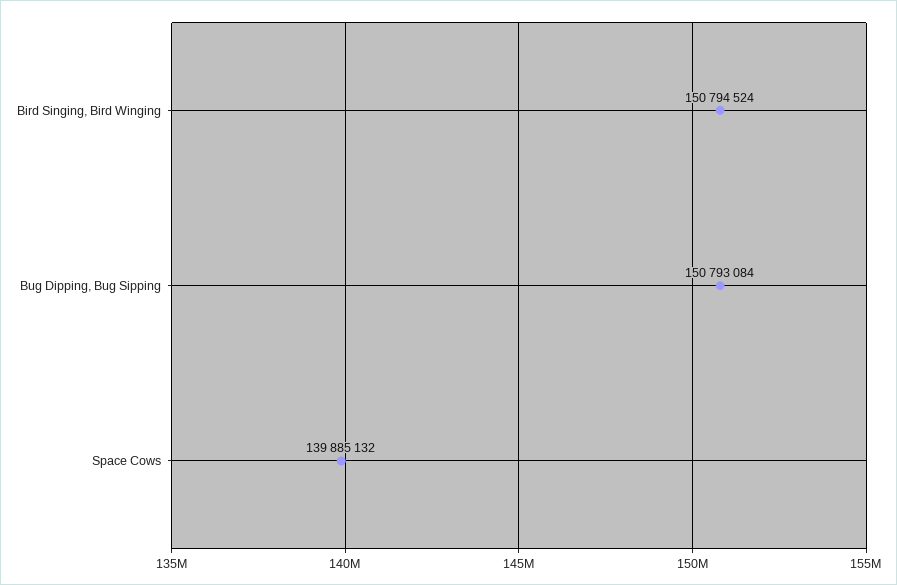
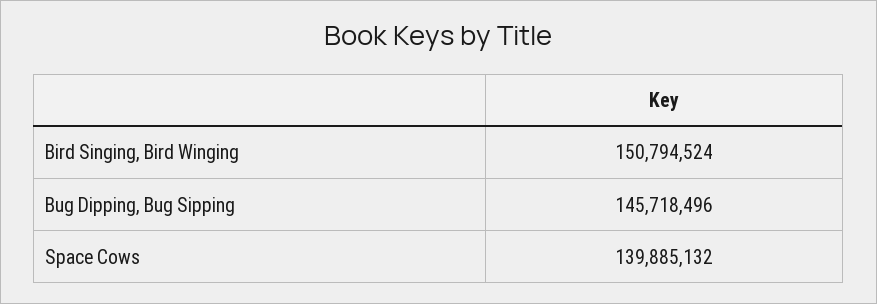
  {
    "Bird Singing, Bird Winging": 150794524,
-   "Bug Dipping, Bug Sipping": 150793084,
+   "Bug Dipping, Bug Sipping": 145718496,
    "Space Cows": 139885132
  }

